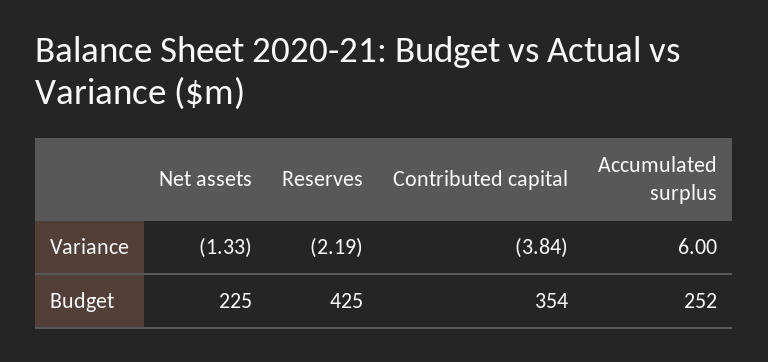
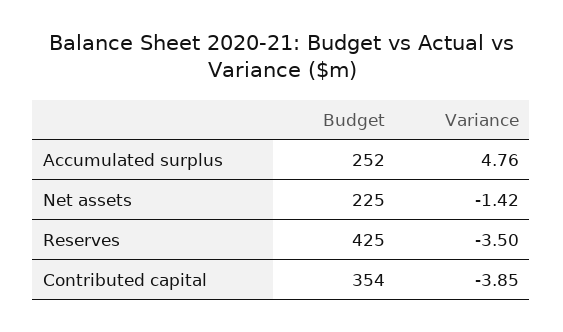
  {
    "Net assets": {
-     "Variance": -1.33,
+     "Variance": -1.42,
      "Budget": 225
    },
    "Reserves": {
-     "Variance": -2.19,
+     "Variance": -3.5,
      "Budget": 425
    },
    "Contributed capital": {
-     "Variance": -3.84,
+     "Variance": -3.85,
      "Budget": 354
    },
    "Accumulated surplus": {
-     "Variance": 6,
+     "Variance": 4.76,
      "Budget": 252
    }
  }

